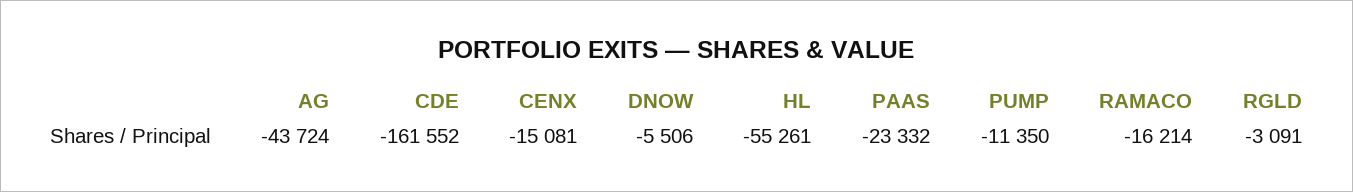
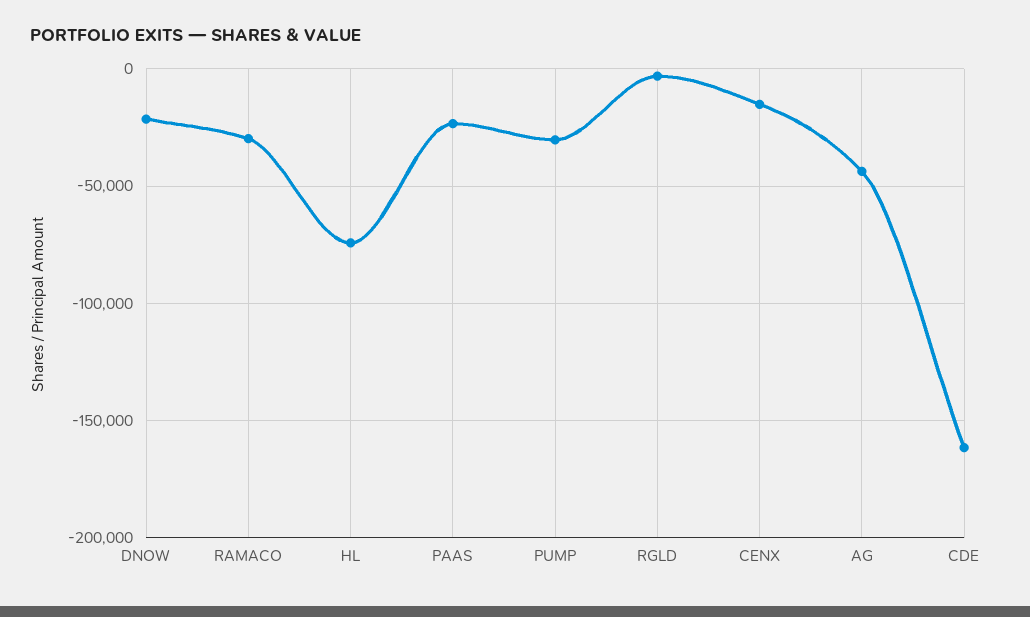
  {
    "AG": -43724,
    "CDE": -161552,
    "CENX": -15081,
-   "DNOW": -5506,
+   "DNOW": -20000,
-   "HL": -55261,
+   "HL": -75000,
    "PAAS": -23332,
-   "PUMP": -11350,
+   "PUMP": -30000,
-   "RAMACO": -16214,
+   "RAMACO": -30000,
    "RGLD": -3091
  }

